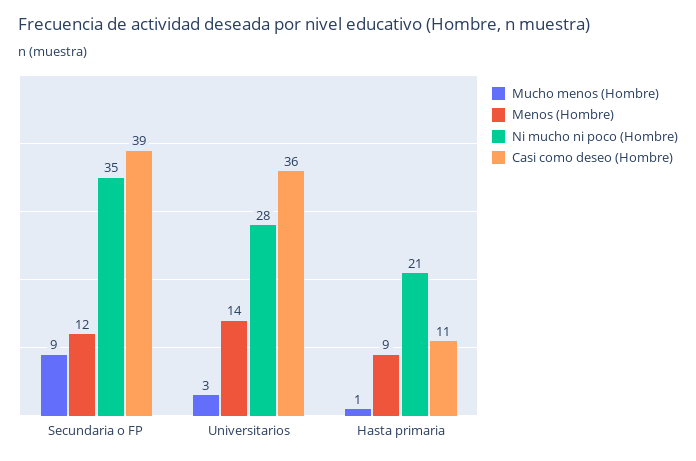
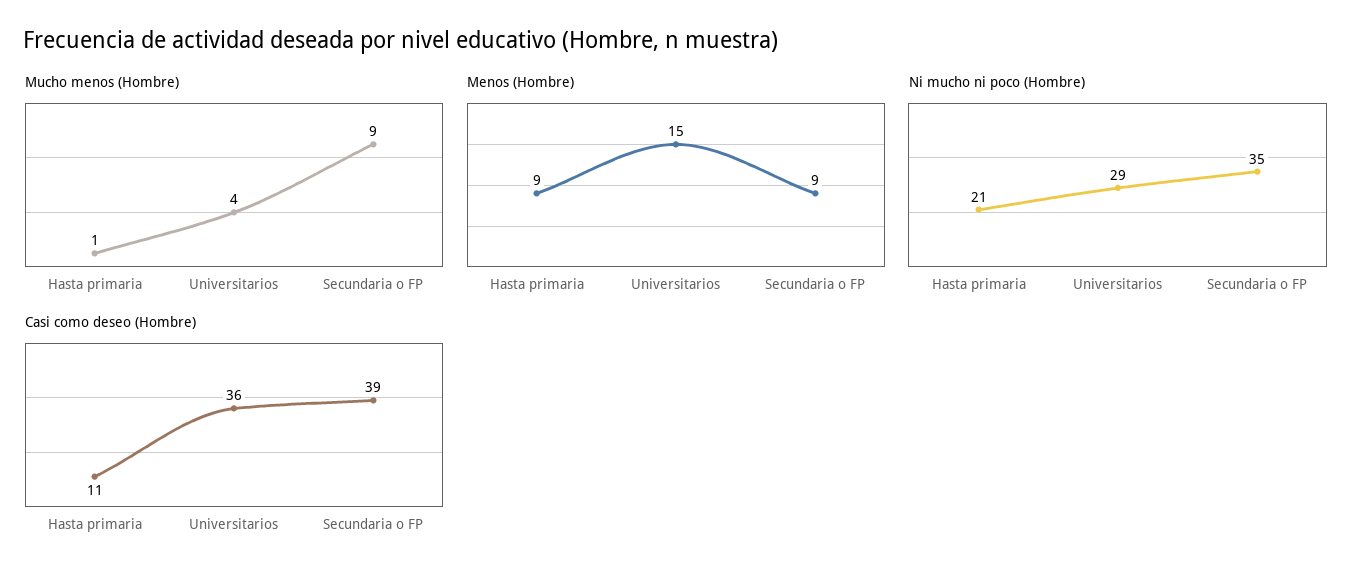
  {
    "Mucho menos (Hombre)": {
      "Secundaria o FP": 9,
-     "Universitarios": 3,
+     "Universitarios": 4,
      "Hasta primaria": 1
    },
    "Menos (Hombre)": {
-     "Secundaria o FP": 12,
+     "Secundaria o FP": 9,
-     "Universitarios": 14,
+     "Universitarios": 15,
      "Hasta primaria": 9
    },
    "Ni mucho ni poco (Hombre)": {
      "Secundaria o FP": 35,
-     "Universitarios": 28,
+     "Universitarios": 29,
      "Hasta primaria": 21
    },
    "Casi como deseo (Hombre)": {
      "Secundaria o FP": 39,
      "Universitarios": 36,
      "Hasta primaria": 11
    }
  }

